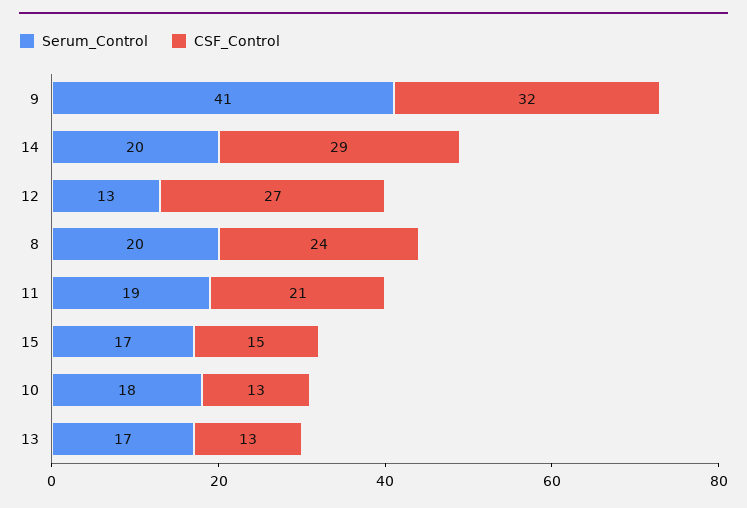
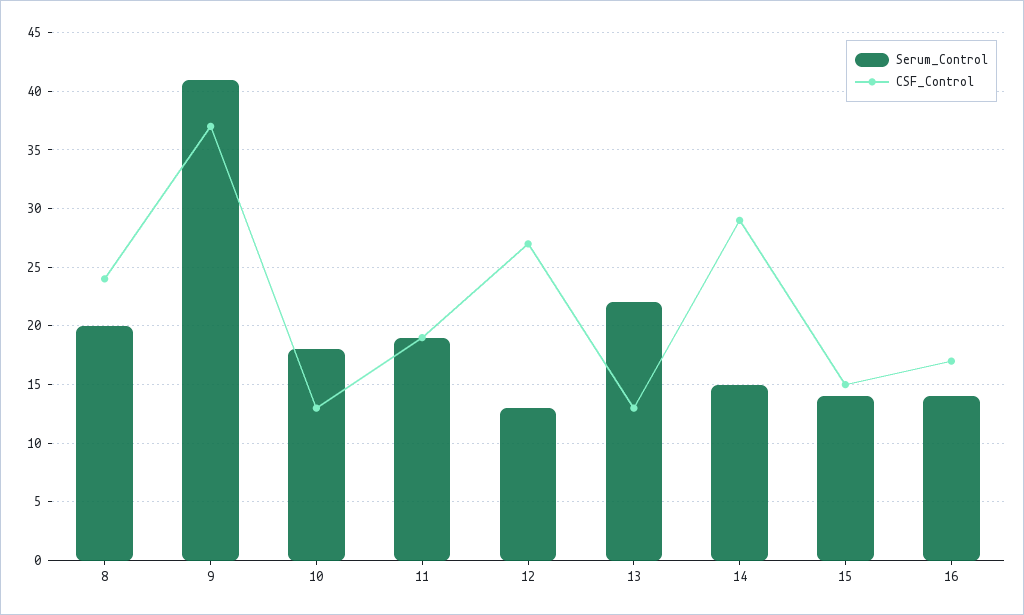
  {
    "Serum_Control": {
      "9": 41,
-     "14": 20,
+     "14": 15,
      "12": 13,
      "8": 20,
      "11": 19,
-     "15": 17,
+     "15": 14,
      "10": 18,
-     "13": 17
+     "13": 22,
+     "16": 14
    },
    "CSF_Control": {
-     "9": 32,
+     "9": 37,
      "14": 29,
      "12": 27,
      "8": 24,
-     "11": 21,
+     "11": 19,
      "15": 15,
      "10": 13,
-     "13": 13
+     "13": 13,
+     "16": 17
    }
  }

